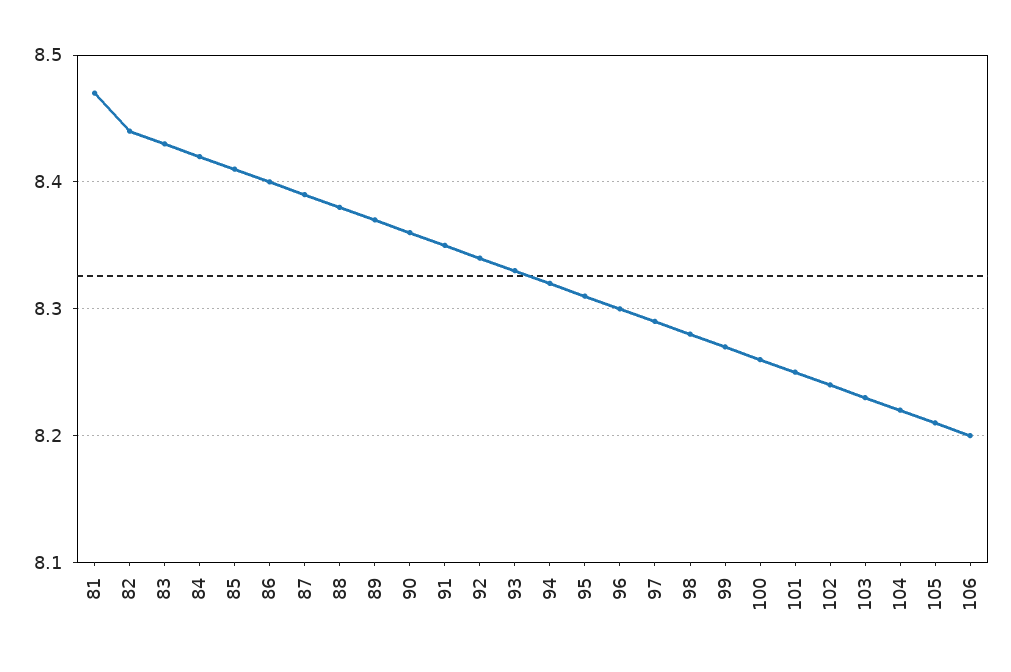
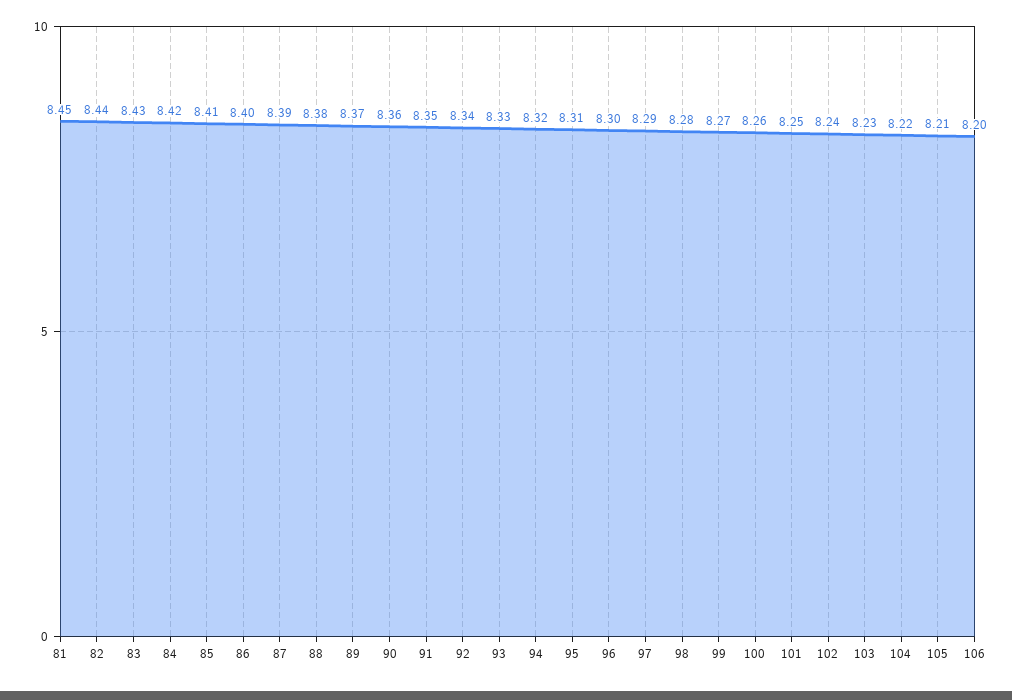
  {
-   "81": 8.47,
+   "81": 8.45,
    "82": 8.44,
    "83": 8.43,
    "84": 8.42,
    "85": 8.41,
    "86": 8.4,
    "87": 8.39,
    "88": 8.38,
    "89": 8.37,
    "90": 8.36,
    "91": 8.35,
    "92": 8.34,
    "93": 8.33,
    "94": 8.32,
    "95": 8.31,
    "96": 8.3,
    "97": 8.29,
    "98": 8.28,
    "99": 8.27,
    "100": 8.26,
    "101": 8.25,
    "102": 8.24,
    "103": 8.23,
    "104": 8.22,
    "105": 8.21,
    "106": 8.2
  }

